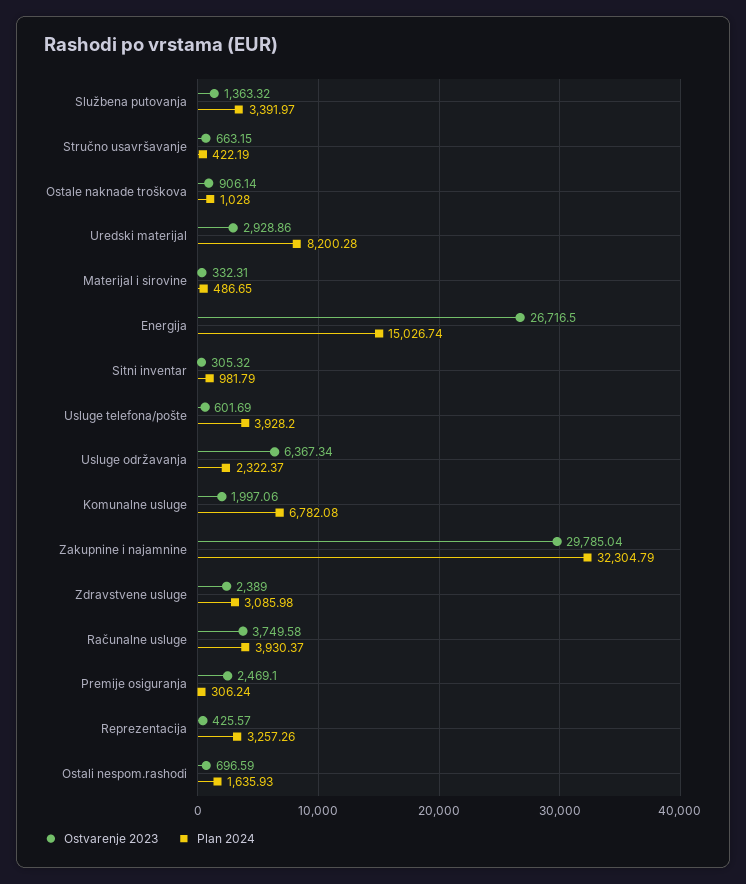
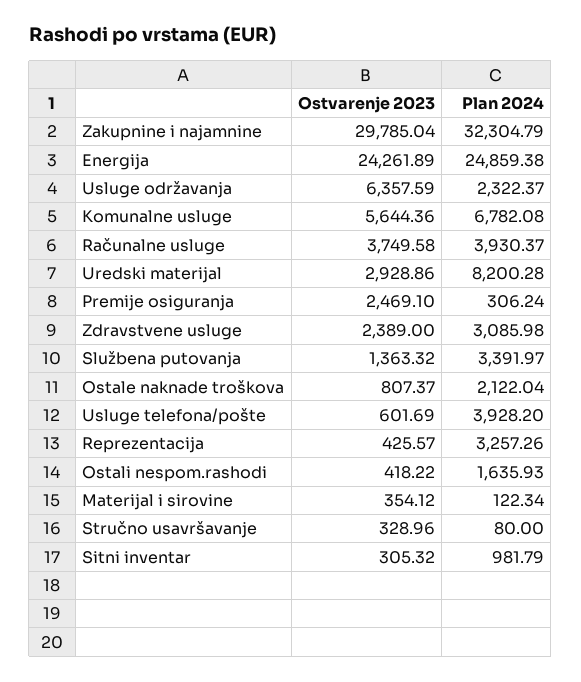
  {
    "Ostvarenje 2023": {
      "Službena putovanja": 1363.32,
-     "Stručno usavršavanje": 663.15,
+     "Stručno usavršavanje": 328.96,
-     "Ostale naknade troškova": 906.14,
+     "Ostale naknade troškova": 807.37,
      "Uredski materijal": 2928.86,
-     "Materijal i sirovine": 332.31,
+     "Materijal i sirovine": 354.12,
-     "Energija": 26716.5,
+     "Energija": 24261.89,
      "Sitni inventar": 305.32,
      "Usluge telefona/pošte": 601.69,
-     "Usluge održavanja": 6367.34,
+     "Usluge održavanja": 6357.59,
-     "Komunalne usluge": 1997.06,
+     "Komunalne usluge": 5644.36,
      "Zakupnine i najamnine": 29785.04,
      "Zdravstvene usluge": 2389,
      "Računalne usluge": 3749.58,
      "Premije osiguranja": 2469.1,
      "Reprezentacija": 425.57,
-     "Ostali nespom.rashodi": 696.59
+     "Ostali nespom.rashodi": 418.22
    },
    "Plan 2024": {
      "Službena putovanja": 3391.97,
-     "Stručno usavršavanje": 422.19,
+     "Stručno usavršavanje": 80,
-     "Ostale naknade troškova": 1028,
+     "Ostale naknade troškova": 2122.04,
      "Uredski materijal": 8200.28,
-     "Materijal i sirovine": 486.65,
+     "Materijal i sirovine": 122.34,
-     "Energija": 15026.74,
+     "Energija": 24859.38,
      "Sitni inventar": 981.79,
      "Usluge telefona/pošte": 3928.2,
      "Usluge održavanja": 2322.37,
      "Komunalne usluge": 6782.08,
      "Zakupnine i najamnine": 32304.79,
      "Zdravstvene usluge": 3085.98,
      "Računalne usluge": 3930.37,
      "Premije osiguranja": 306.24,
      "Reprezentacija": 3257.26,
      "Ostali nespom.rashodi": 1635.93
    }
  }

